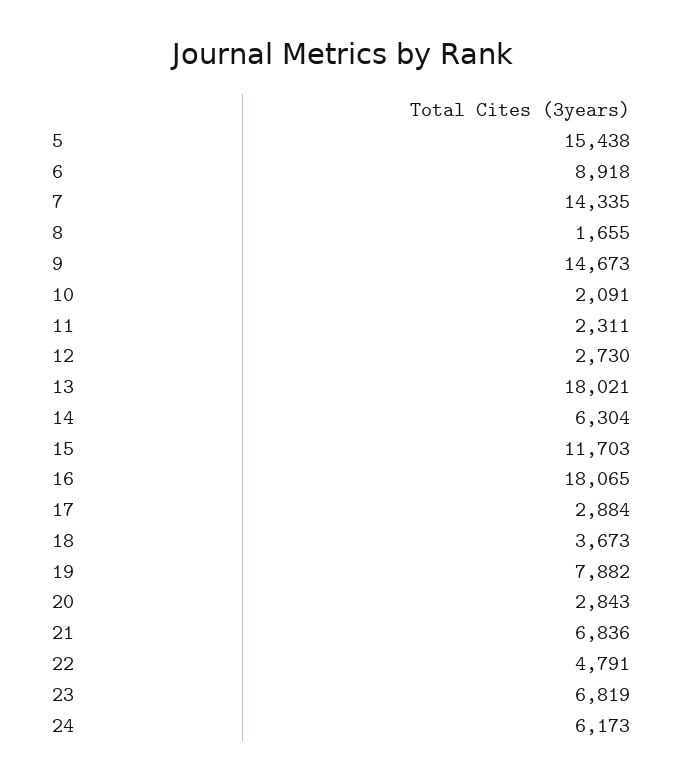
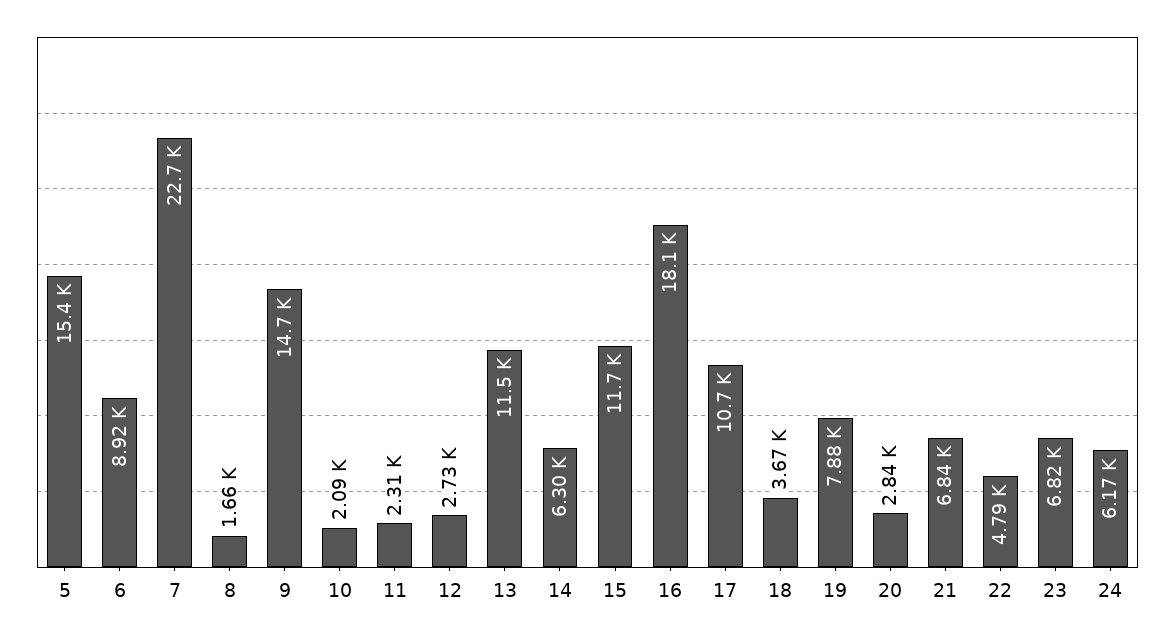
  {
    "5": 15438,
    "6": 8918,
-   "7": 14335,
+   "7": 22700,
    "8": 1655,
    "9": 14673,
    "10": 2091,
    "11": 2311,
    "12": 2730,
-   "13": 18021,
+   "13": 11500,
    "14": 6304,
    "15": 11703,
    "16": 18065,
-   "17": 2884,
+   "17": 10700,
    "18": 3673,
    "19": 7882,
    "20": 2843,
    "21": 6836,
    "22": 4791,
    "23": 6819,
    "24": 6173
  }

